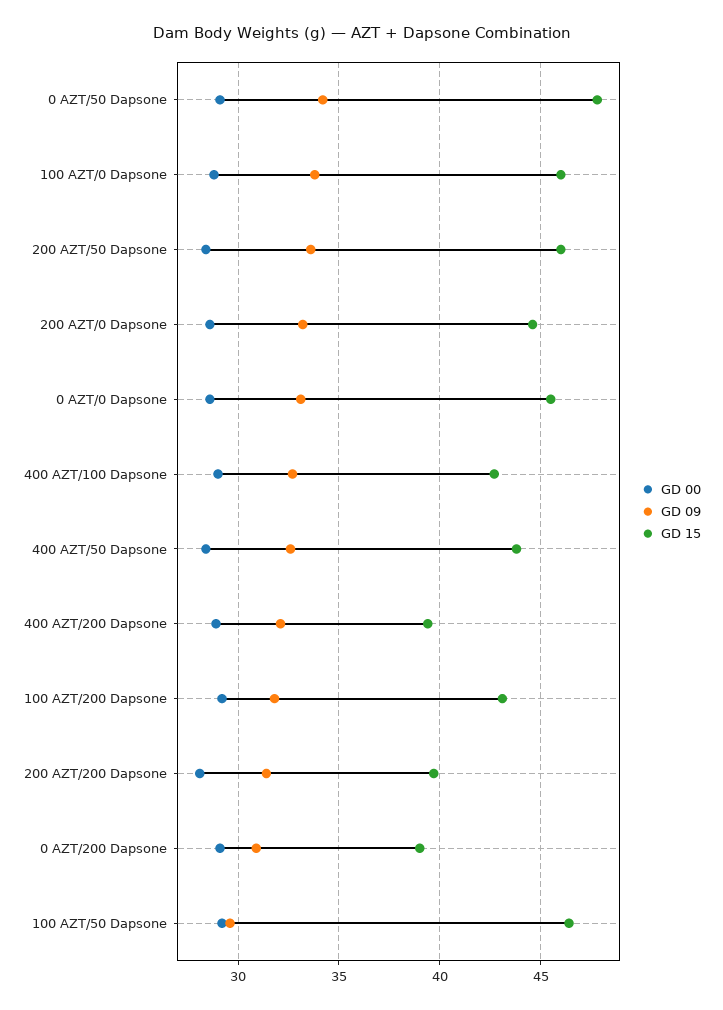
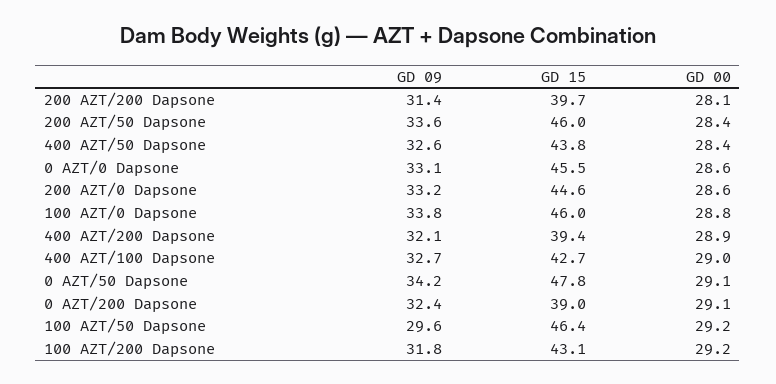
  {
    "GD 00": {
      "0 AZT/50 Dapsone": 29.1,
      "100 AZT/0 Dapsone": 28.8,
      "200 AZT/50 Dapsone": 28.4,
      "200 AZT/0 Dapsone": 28.6,
      "0 AZT/0 Dapsone": 28.6,
      "400 AZT/100 Dapsone": 29,
      "400 AZT/50 Dapsone": 28.4,
      "400 AZT/200 Dapsone": 28.9,
      "100 AZT/200 Dapsone": 29.2,
      "200 AZT/200 Dapsone": 28.1,
      "0 AZT/200 Dapsone": 29.1,
      "100 AZT/50 Dapsone": 29.2
    },
    "GD 09": {
      "0 AZT/50 Dapsone": 34.2,
      "100 AZT/0 Dapsone": 33.8,
      "200 AZT/50 Dapsone": 33.6,
      "200 AZT/0 Dapsone": 33.2,
      "0 AZT/0 Dapsone": 33.1,
      "400 AZT/100 Dapsone": 32.7,
      "400 AZT/50 Dapsone": 32.6,
      "400 AZT/200 Dapsone": 32.1,
      "100 AZT/200 Dapsone": 31.8,
      "200 AZT/200 Dapsone": 31.4,
-     "0 AZT/200 Dapsone": 31,
+     "0 AZT/200 Dapsone": 32.4,
      "100 AZT/50 Dapsone": 29.6
    },
    "GD 15": {
      "0 AZT/50 Dapsone": 47.8,
      "100 AZT/0 Dapsone": 46,
      "200 AZT/50 Dapsone": 46,
      "200 AZT/0 Dapsone": 44.6,
      "0 AZT/0 Dapsone": 45.5,
      "400 AZT/100 Dapsone": 42.7,
      "400 AZT/50 Dapsone": 43.8,
      "400 AZT/200 Dapsone": 39.4,
      "100 AZT/200 Dapsone": 43.1,
      "200 AZT/200 Dapsone": 39.7,
      "0 AZT/200 Dapsone": 39,
      "100 AZT/50 Dapsone": 46.4
    }
  }

